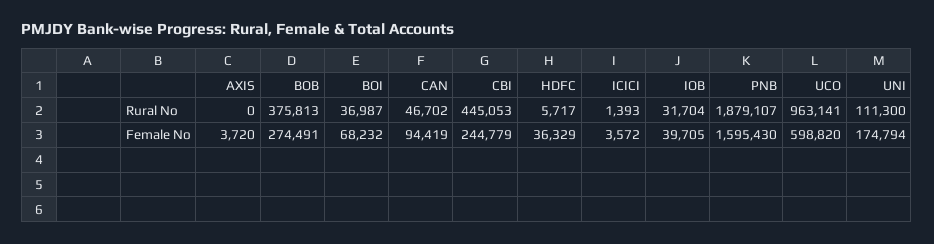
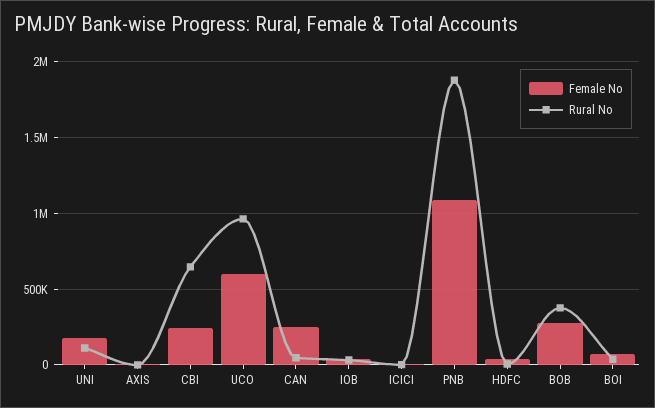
  {
    "Rural No": {
      "AXIS": 0,
      "BOB": 375813,
      "BOI": 36987,
      "CAN": 46702,
-     "CBI": 445053,
+     "CBI": 650000,
      "HDFC": 5717,
      "ICICI": 1393,
      "IOB": 31704,
      "PNB": 1879107,
      "UCO": 963141,
      "UNI": 111300
    },
    "Female No": {
      "AXIS": 3720,
      "BOB": 274491,
      "BOI": 68232,
-     "CAN": 94419,
+     "CAN": 250000,
      "CBI": 244779,
      "HDFC": 36329,
      "ICICI": 3572,
      "IOB": 39705,
-     "PNB": 1595430,
+     "PNB": 1100000,
      "UCO": 598820,
      "UNI": 174794
    }
  }

